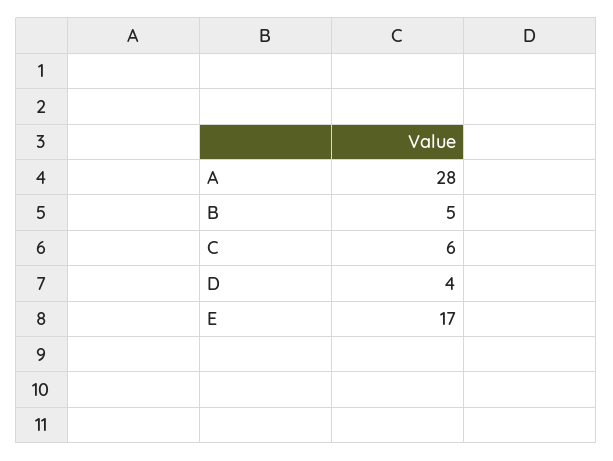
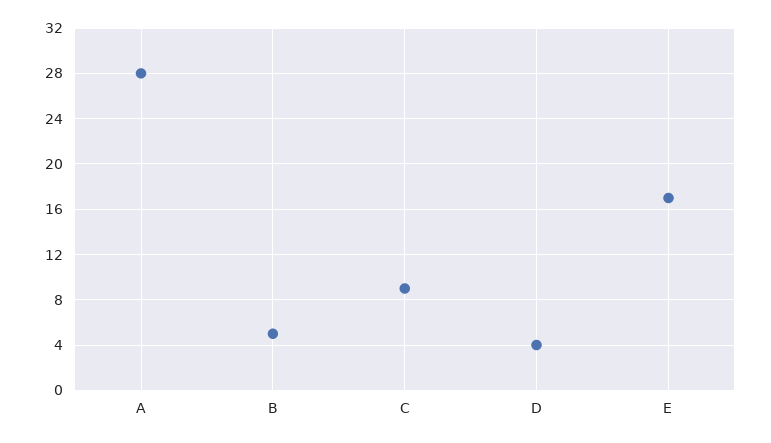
  {
    "A": 28,
    "B": 5,
-   "C": 6,
+   "C": 9,
    "D": 4,
    "E": 17
  }

